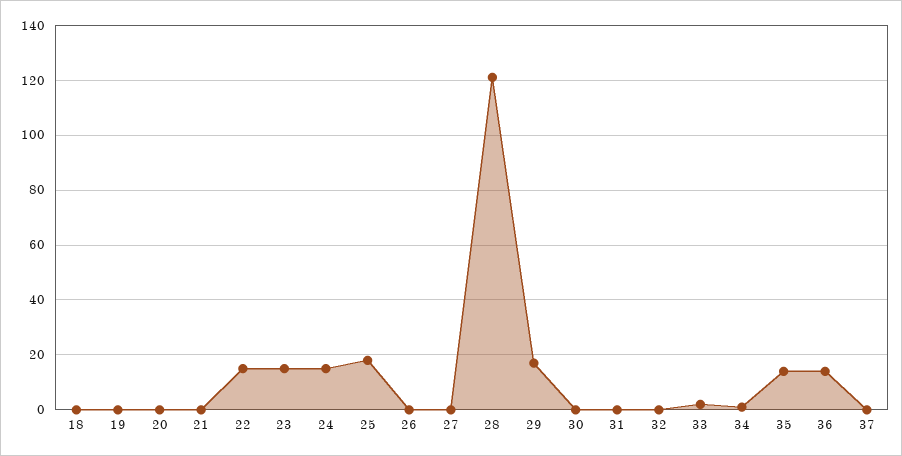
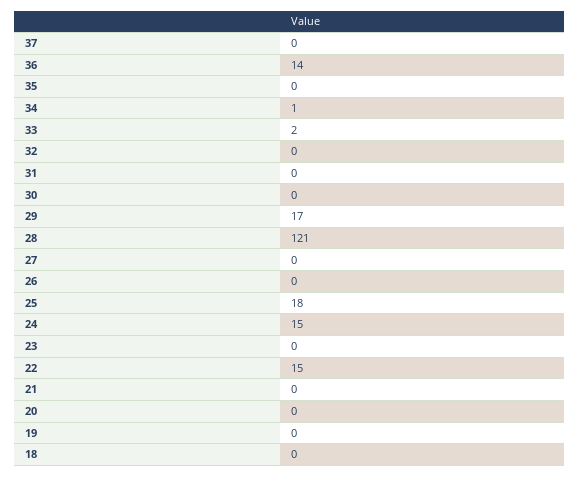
  {
    "18": 0,
    "19": 0,
    "20": 0,
    "21": 0,
    "22": 15,
-   "23": 15,
+   "23": 0,
    "24": 15,
    "25": 18,
    "26": 0,
    "27": 0,
    "28": 121,
    "29": 17,
    "30": 0,
    "31": 0,
    "32": 0,
    "33": 2,
    "34": 1,
-   "35": 15,
+   "35": 0,
    "36": 14,
    "37": 0
  }

